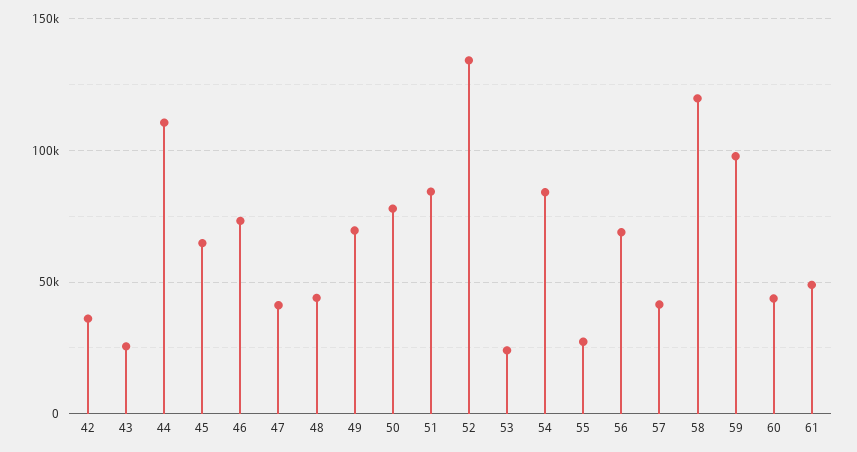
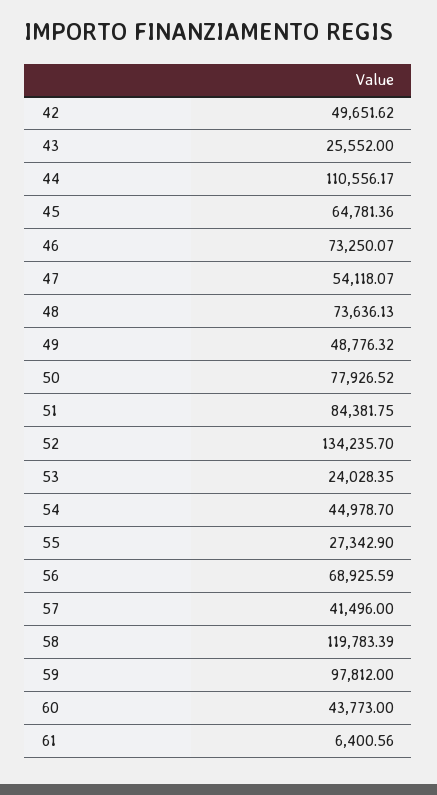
  {
-   "42": 35000,
+   "42": 49651.62,
    "43": 25552,
    "44": 110556.17,
    "45": 64781.36,
    "46": 73250.07,
-   "47": 40000,
+   "47": 54118.07,
-   "48": 45000,
+   "48": 73636.13,
-   "49": 70000,
+   "49": 48776.32,
    "50": 77926.52,
    "51": 84381.75,
    "52": 134235.7,
    "53": 24028.35,
-   "54": 85000,
+   "54": 44978.7,
    "55": 27342.9,
    "56": 68925.59,
    "57": 41496,
    "58": 119783.39,
    "59": 97812,
    "60": 43773,
-   "61": 50000
+   "61": 6400.56
  }

